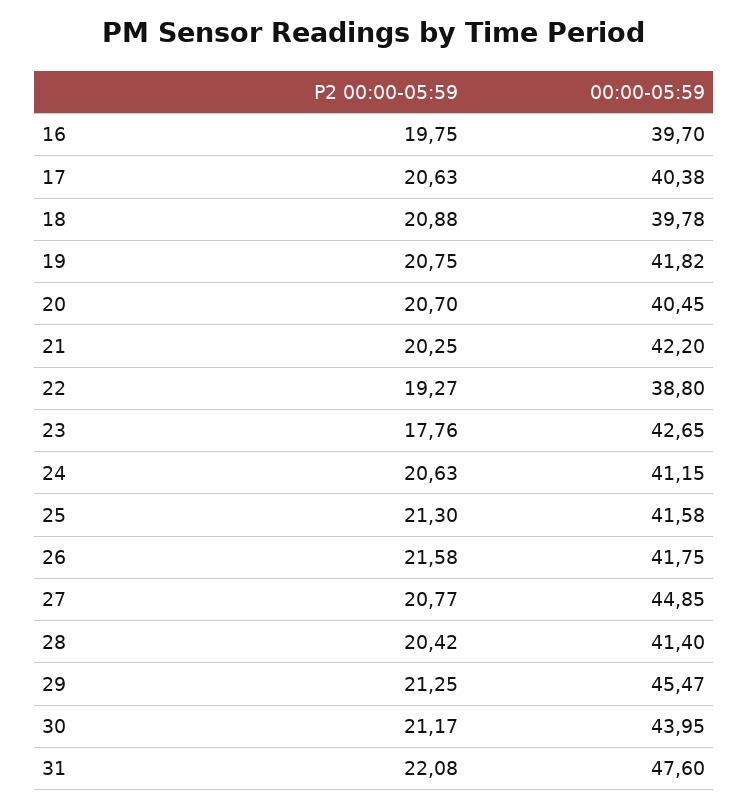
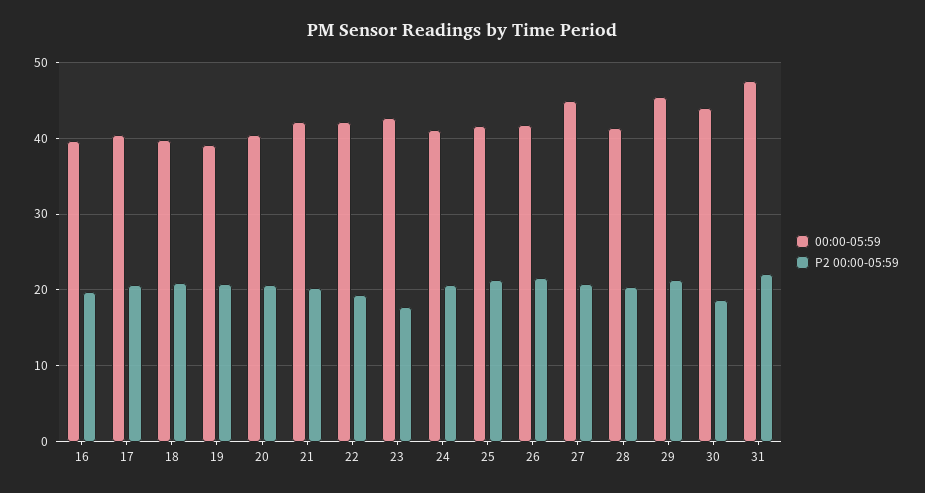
  {
    "P2 00:00-05:59": {
      "16": 19.75,
      "17": 20.63,
      "18": 20.88,
      "19": 20.75,
      "20": 20.7,
      "21": 20.25,
      "22": 19.27,
      "23": 17.76,
      "24": 20.63,
      "25": 21.3,
      "26": 21.58,
      "27": 20.77,
      "28": 20.42,
      "29": 21.25,
-     "30": 21.17,
+     "30": 19,
      "31": 22.08
    },
    "00:00-05:59": {
      "16": 39.7,
      "17": 40.38,
      "18": 39.78,
-     "19": 41.82,
+     "19": 39,
      "20": 40.45,
      "21": 42.2,
-     "22": 38.8,
+     "22": 42,
      "23": 42.65,
      "24": 41.15,
      "25": 41.58,
      "26": 41.75,
      "27": 44.85,
      "28": 41.4,
      "29": 45.47,
      "30": 43.95,
      "31": 47.6
    }
  }

